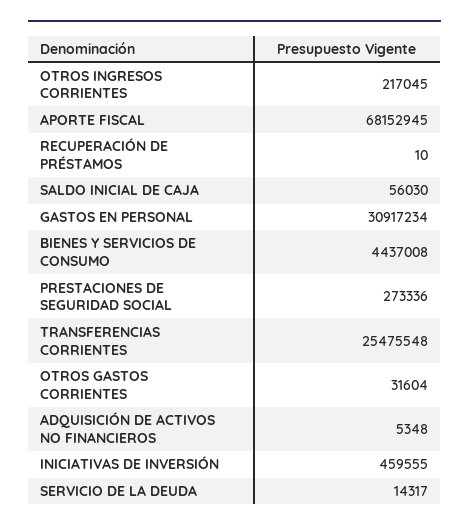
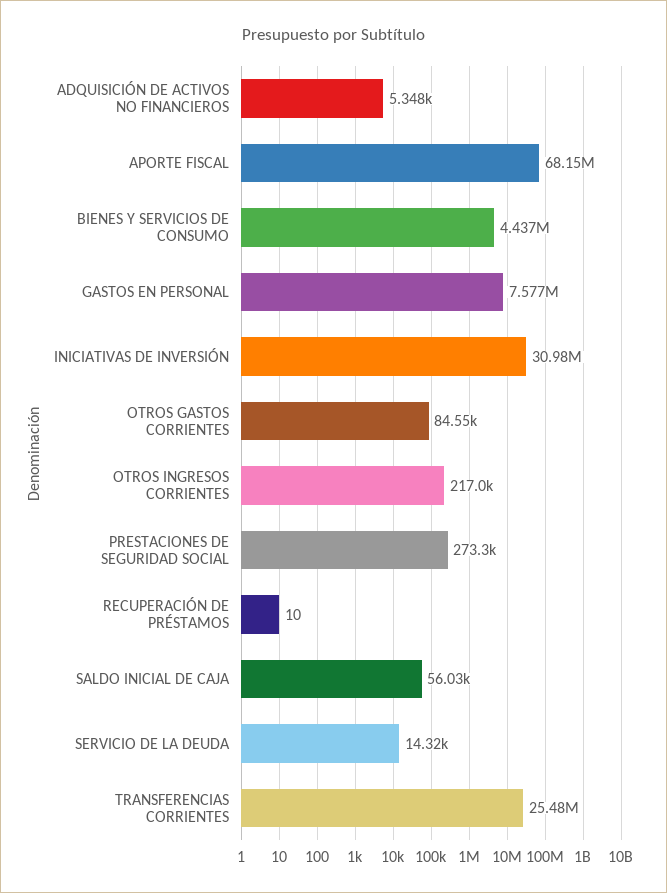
  {
    "OTROS INGRESOS CORRIENTES": 217045,
    "APORTE FISCAL": 68152945,
    "RECUPERACIÓN DE PRÉSTAMOS": 10,
    "SALDO INICIAL DE CAJA": 56030,
-   "GASTOS EN PERSONAL": 30917234,
+   "GASTOS EN PERSONAL": 7577000,
    "BIENES Y SERVICIOS DE CONSUMO": 4437008,
    "PRESTACIONES DE SEGURIDAD SOCIAL": 273336,
    "TRANSFERENCIAS CORRIENTES": 25475548,
-   "OTROS GASTOS CORRIENTES": 31604,
+   "OTROS GASTOS CORRIENTES": 84550,
    "ADQUISICIÓN DE ACTIVOS NO FINANCIEROS": 5348,
-   "INICIATIVAS DE INVERSIÓN": 459555,
+   "INICIATIVAS DE INVERSIÓN": 30980000,
    "SERVICIO DE LA DEUDA": 14317
  }

